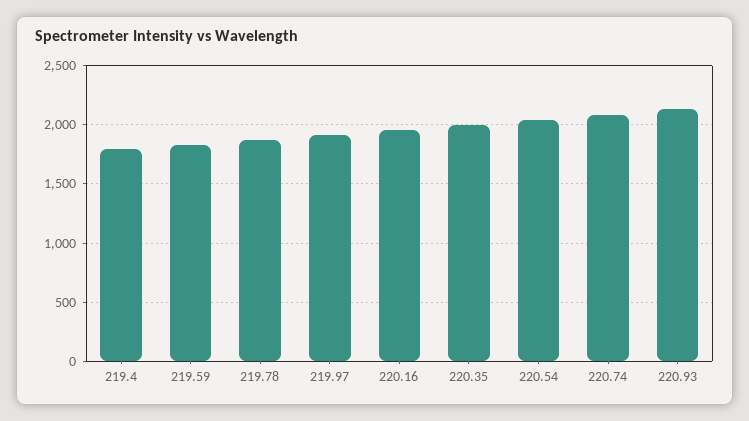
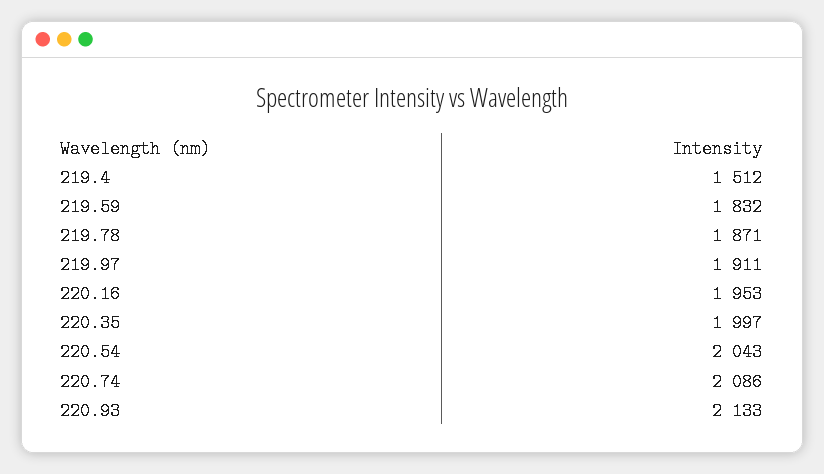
  {
-   "219.4": 1800,
+   "219.4": 1512,
    "219.59": 1832,
    "219.78": 1871,
    "219.97": 1911,
    "220.16": 1953,
    "220.35": 1997,
    "220.54": 2043,
    "220.74": 2086,
    "220.93": 2133
  }

